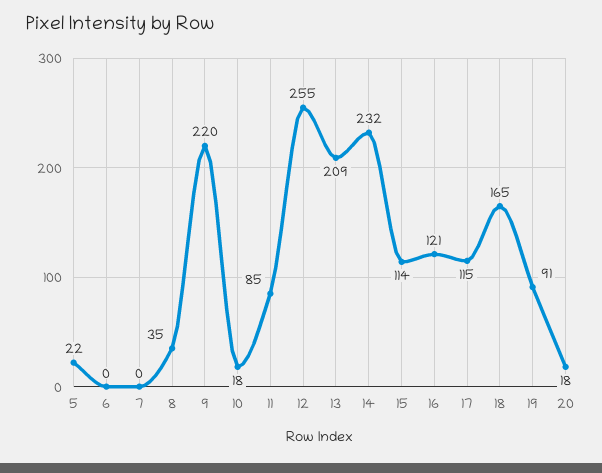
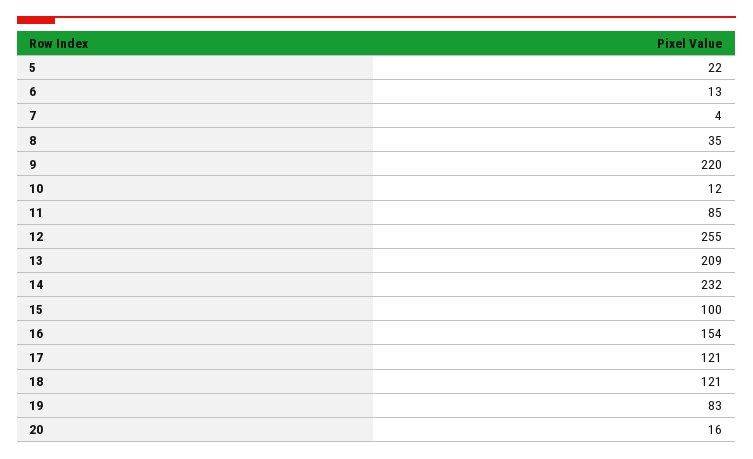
  {
    "5": 22,
-   "6": 0,
+   "6": 13,
-   "7": 0,
+   "7": 4,
    "8": 35,
    "9": 220,
-   "10": 18,
+   "10": 12,
    "11": 85,
    "12": 255,
    "13": 209,
    "14": 232,
-   "15": 114,
+   "15": 100,
-   "16": 121,
+   "16": 154,
-   "17": 115,
+   "17": 121,
-   "18": 165,
+   "18": 121,
-   "19": 91,
+   "19": 83,
-   "20": 18
+   "20": 16
  }

